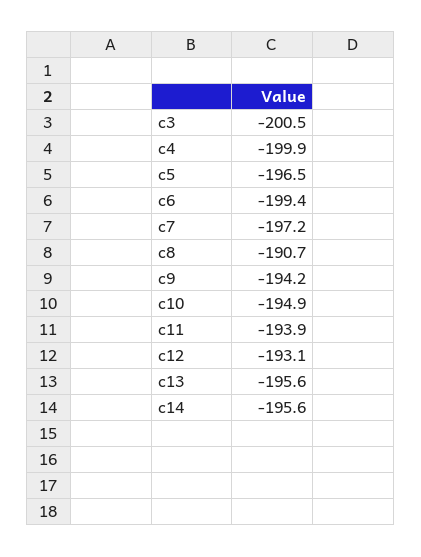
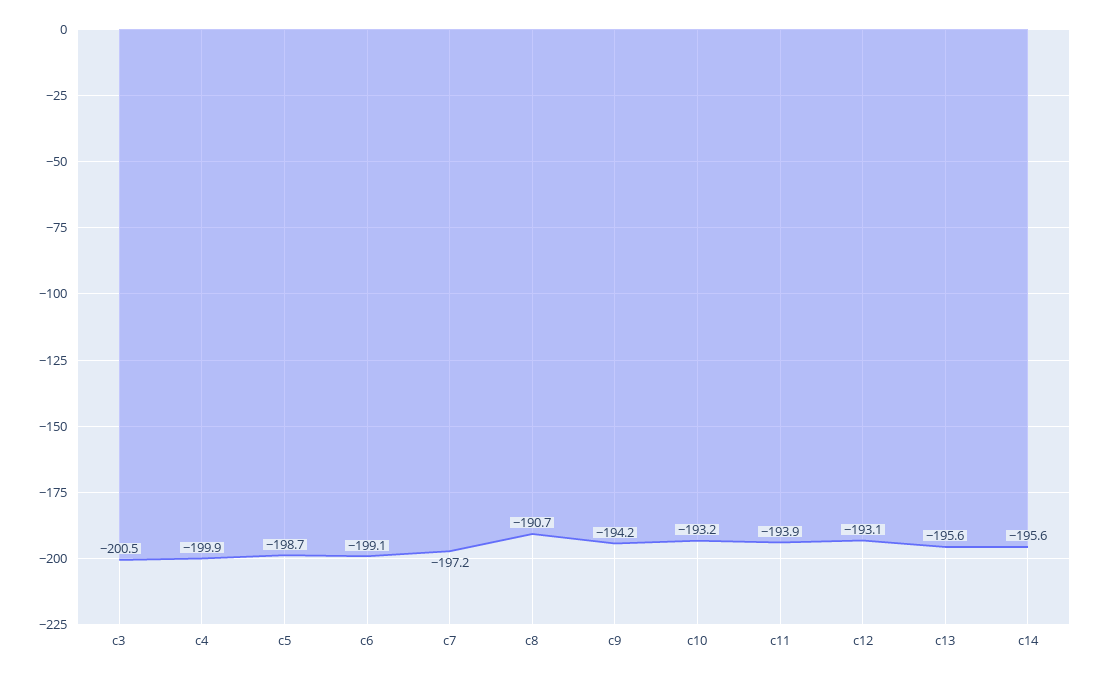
  {
    "c3": -200.5,
    "c4": -199.9,
-   "c5": -196.5,
+   "c5": -198.7,
-   "c6": -199.4,
+   "c6": -199.1,
    "c7": -197.2,
    "c8": -190.7,
    "c9": -194.2,
-   "c10": -194.9,
+   "c10": -193.2,
    "c11": -193.9,
    "c12": -193.1,
    "c13": -195.6,
    "c14": -195.6
  }

